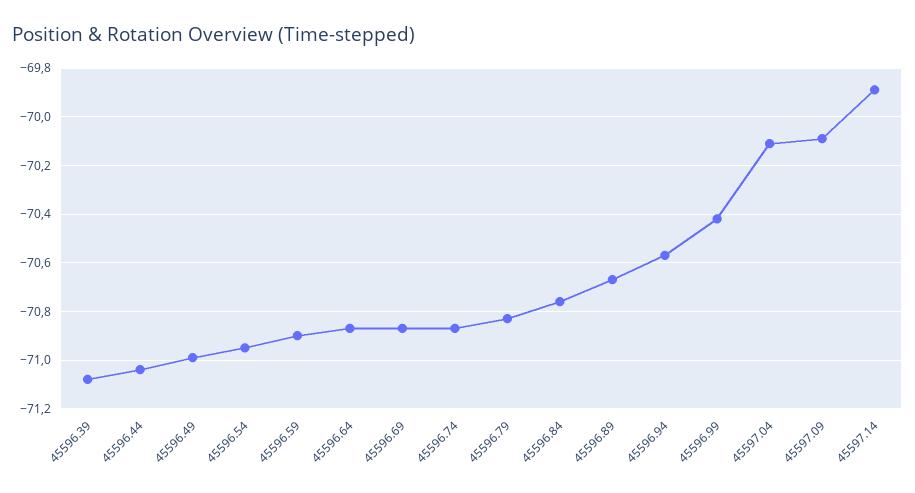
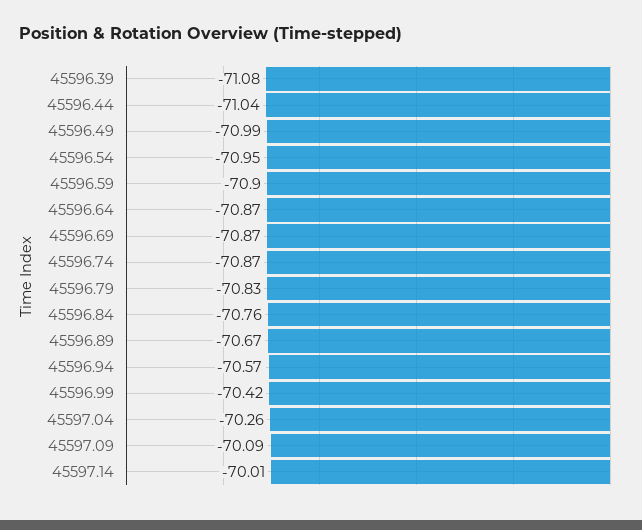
  {
    "45596.39": -71.08,
    "45596.44": -71.04,
    "45596.49": -70.99,
    "45596.54": -70.95,
    "45596.59": -70.9,
    "45596.64": -70.87,
    "45596.69": -70.87,
    "45596.74": -70.87,
    "45596.79": -70.83,
    "45596.84": -70.76,
    "45596.89": -70.67,
    "45596.94": -70.57,
    "45596.99": -70.42,
-   "45597.04": -70.1,
+   "45597.04": -70.26,
    "45597.09": -70.09,
-   "45597.14": -69.9
+   "45597.14": -70.01
  }

